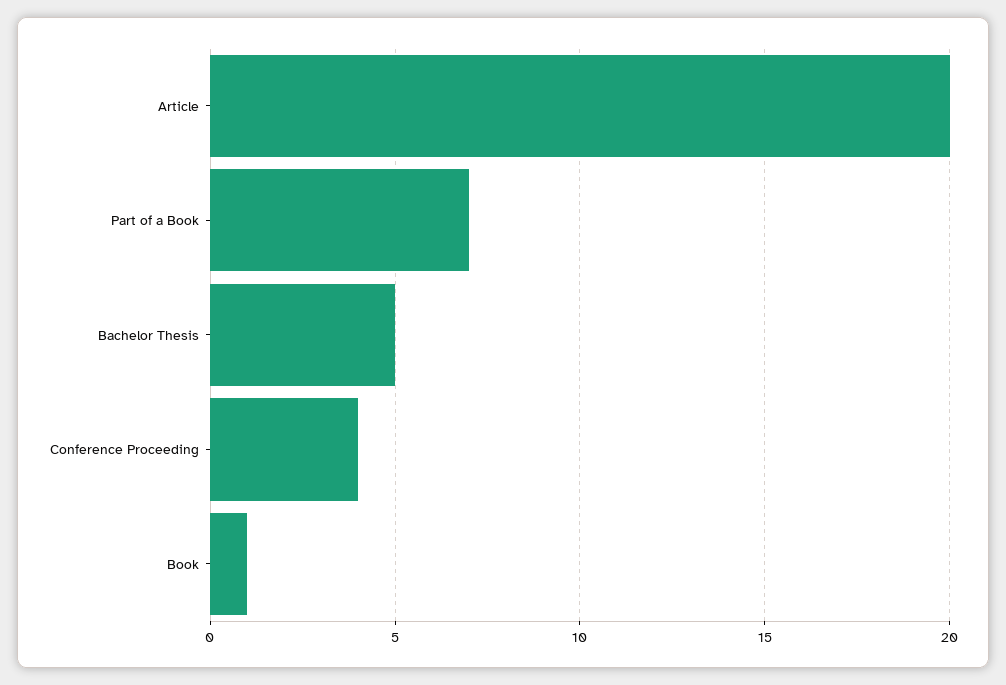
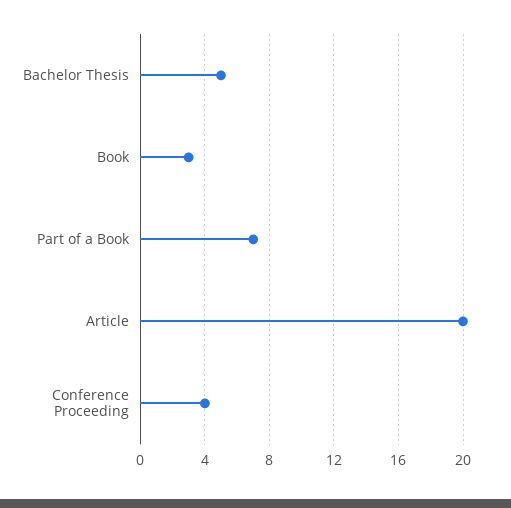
  {
    "Article": 20,
    "Part of a Book": 7,
    "Bachelor Thesis": 5,
    "Conference Proceeding": 4,
-   "Book": 1
+   "Book": 3
  }

